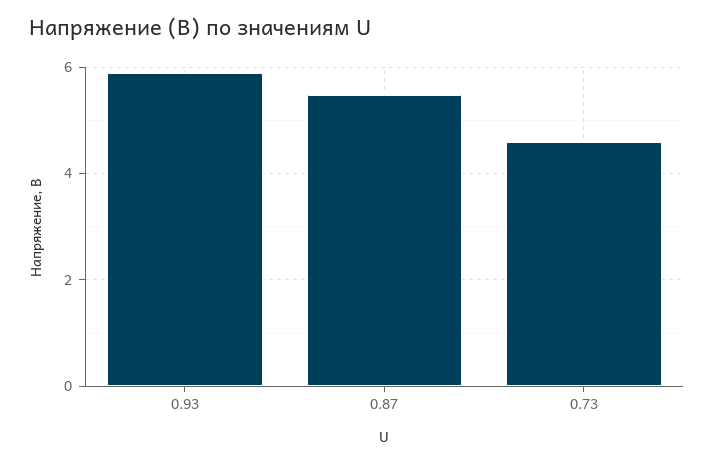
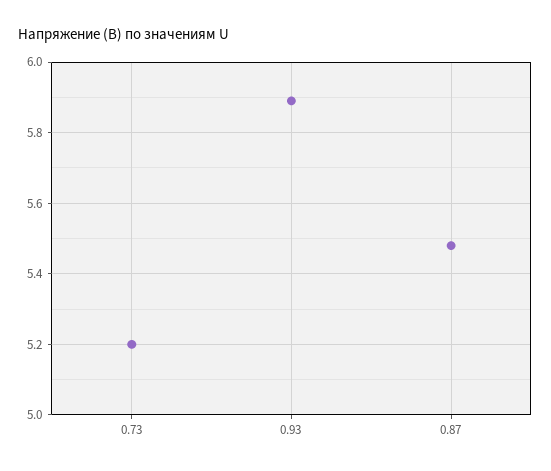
  {
    "0.93": 5.9,
    "0.87": 5.5,
-   "0.73": 4.6
+   "0.73": 5.2
  }

